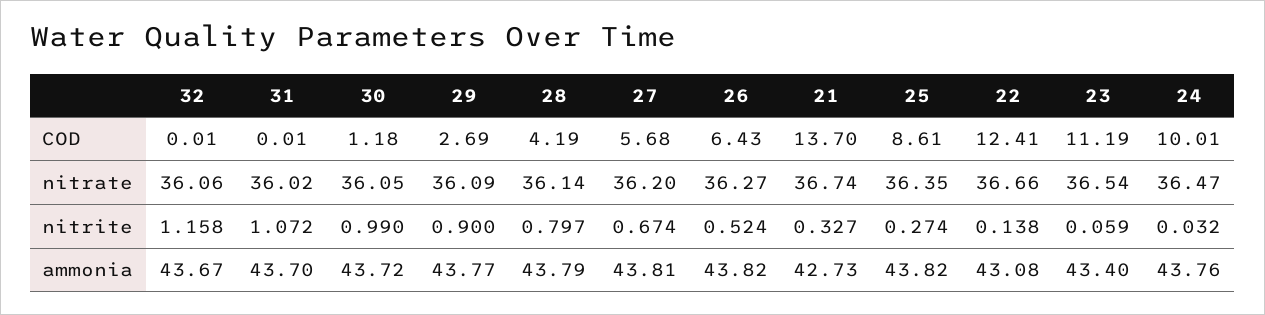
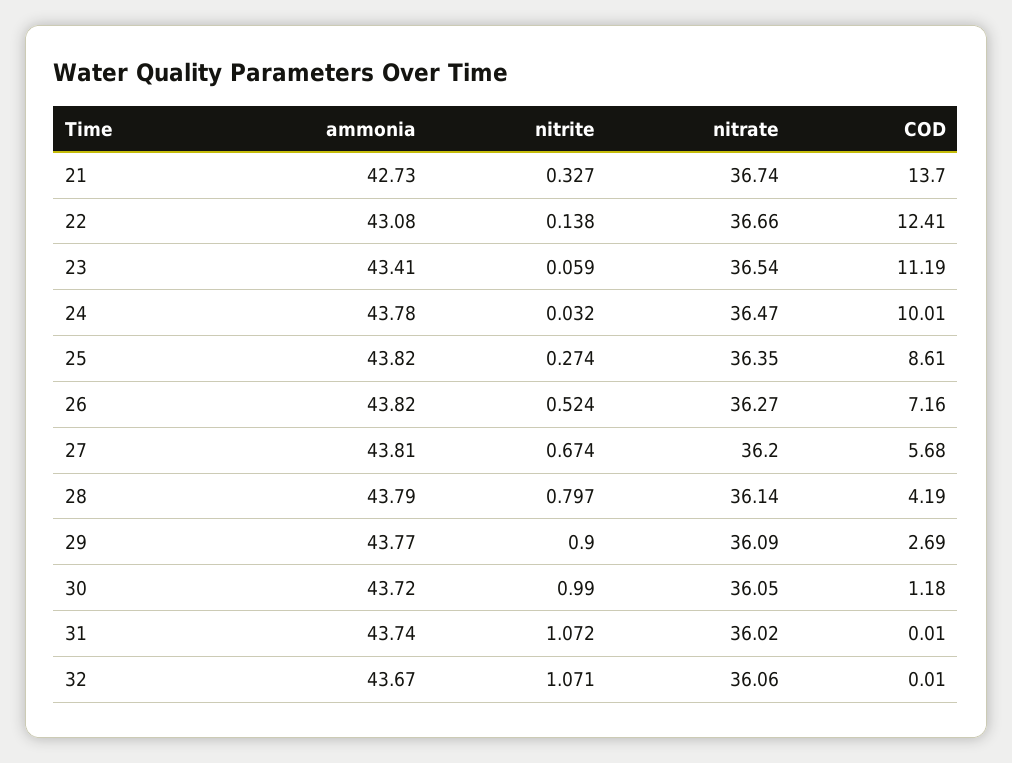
  {
    "32": {
      "COD": 0.01,
      "nitrate": 36.06,
-     "nitrite": 1.158,
+     "nitrite": 1.071,
      "ammonia": 43.67
    },
    "31": {
      "COD": 0.01,
      "nitrate": 36.02,
      "nitrite": 1.072,
-     "ammonia": 43.7
+     "ammonia": 43.74
    },
    "30": {
      "COD": 1.18,
      "nitrate": 36.05,
      "nitrite": 0.99,
      "ammonia": 43.72
    },
    "29": {
      "COD": 2.69,
      "nitrate": 36.09,
      "nitrite": 0.9,
      "ammonia": 43.77
    },
    "28": {
      "COD": 4.19,
      "nitrate": 36.14,
      "nitrite": 0.797,
      "ammonia": 43.79
    },
    "27": {
      "COD": 5.68,
      "nitrate": 36.2,
      "nitrite": 0.674,
      "ammonia": 43.81
    },
    "26": {
-     "COD": 6.43,
+     "COD": 7.16,
      "nitrate": 36.27,
      "nitrite": 0.524,
      "ammonia": 43.82
    },
    "21": {
      "COD": 13.7,
      "nitrate": 36.74,
      "nitrite": 0.327,
      "ammonia": 42.73
    },
    "25": {
      "COD": 8.61,
      "nitrate": 36.35,
      "nitrite": 0.274,
      "ammonia": 43.82
    },
    "22": {
      "COD": 12.41,
      "nitrate": 36.66,
      "nitrite": 0.138,
      "ammonia": 43.08
    },
    "23": {
      "COD": 11.19,
      "nitrate": 36.54,
      "nitrite": 0.059,
-     "ammonia": 43.4
+     "ammonia": 43.41
    },
    "24": {
      "COD": 10.01,
      "nitrate": 36.47,
      "nitrite": 0.032,
-     "ammonia": 43.76
+     "ammonia": 43.78
    }
  }

